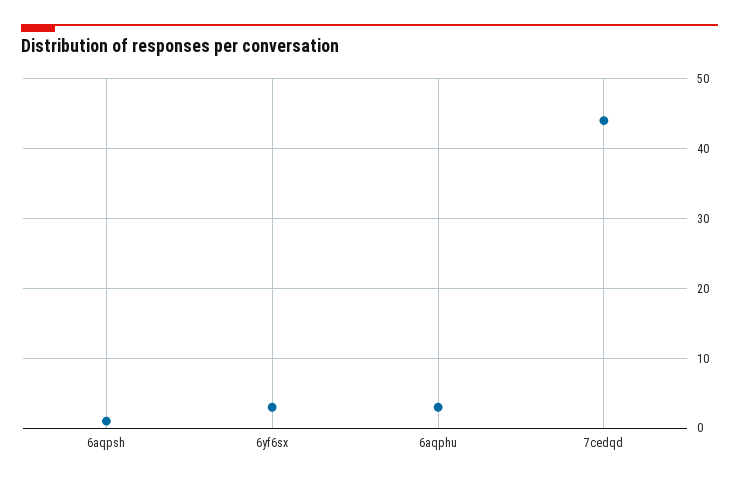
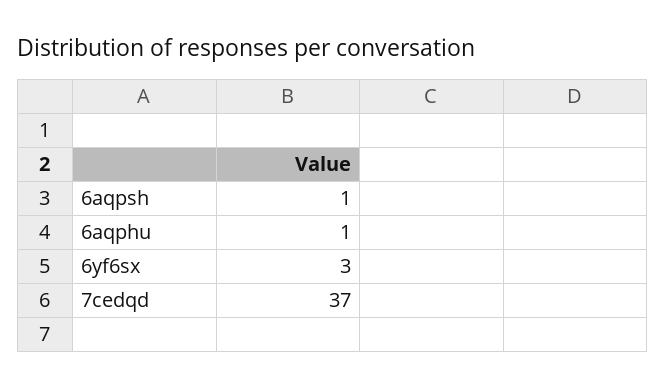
  {
    "6aqpsh": 1,
    "6yf6sx": 3,
-   "6aqphu": 3,
+   "6aqphu": 1,
-   "7cedqd": 44
+   "7cedqd": 37
  }

